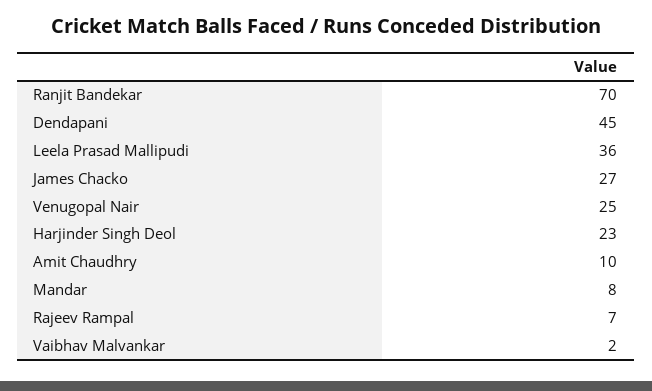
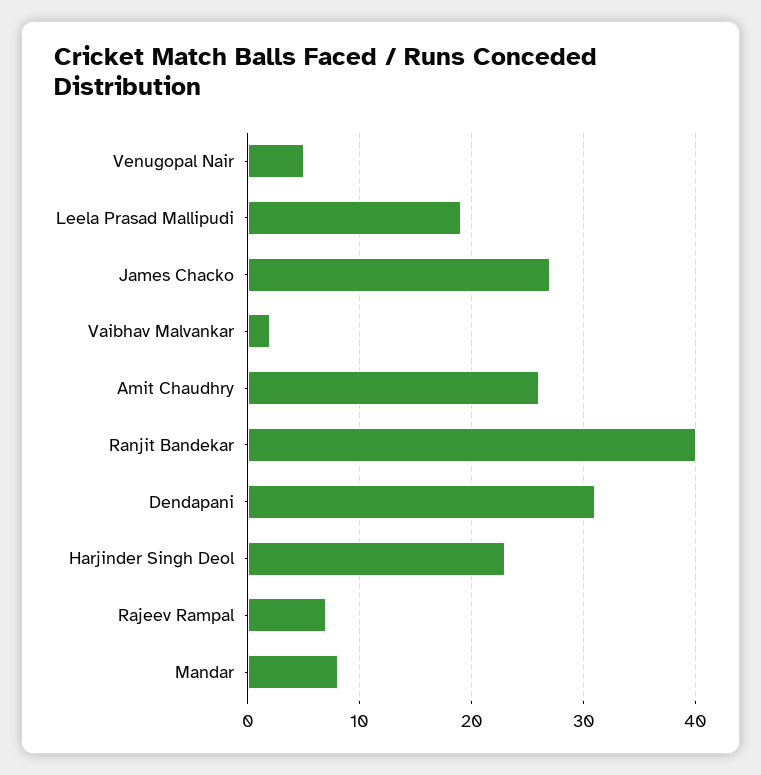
  {
-   "Ranjit Bandekar": 70,
+   "Ranjit Bandekar": 40,
-   "Dendapani": 45,
+   "Dendapani": 31,
-   "Leela Prasad Mallipudi": 36,
+   "Leela Prasad Mallipudi": 19,
    "James Chacko": 27,
-   "Venugopal Nair": 25,
+   "Venugopal Nair": 5,
    "Harjinder Singh Deol": 23,
-   "Amit Chaudhry": 10,
+   "Amit Chaudhry": 26,
    "Mandar": 8,
    "Rajeev Rampal": 7,
    "Vaibhav Malvankar": 2
  }

